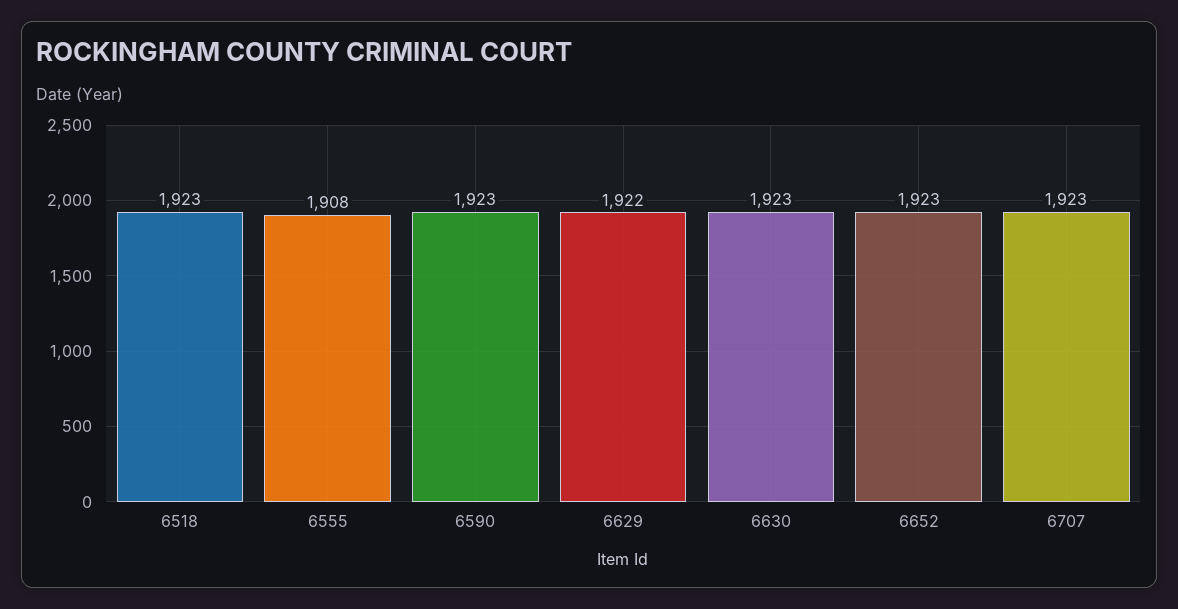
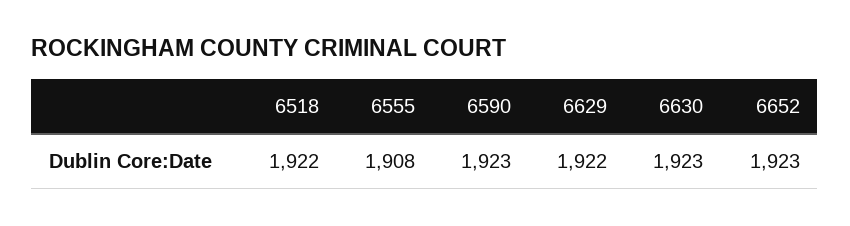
  {
-   "6518": 1923,
+   "6518": 1922,
    "6555": 1908,
    "6590": 1923,
    "6629": 1922,
    "6630": 1923,
-   "6652": 1923,
+   "6652": 1923
-   "6707": 1923
  }

